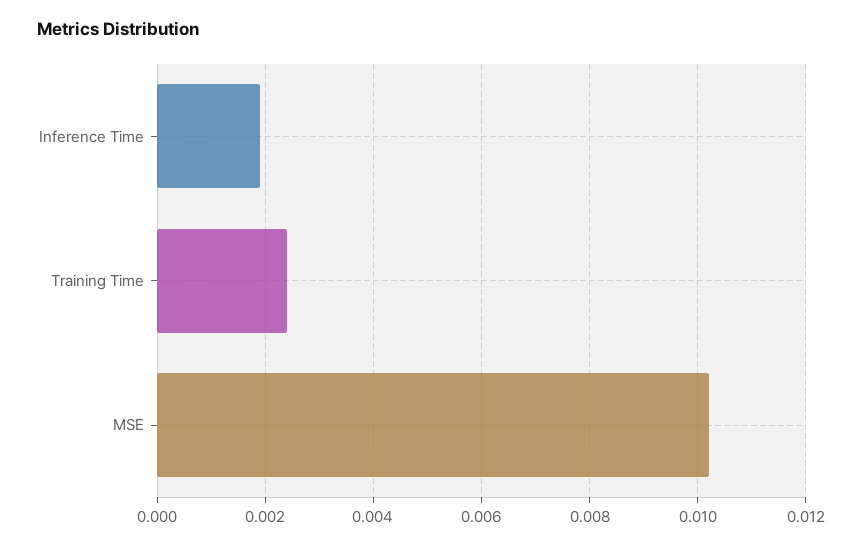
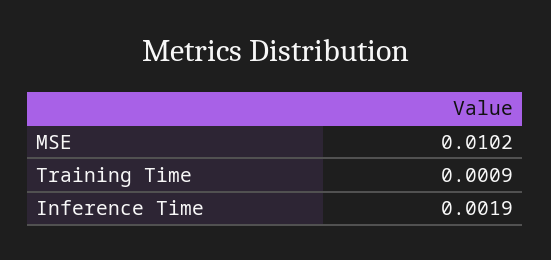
  {
    "Inference Time": 0.0019,
-   "Training Time": 0.0025,
+   "Training Time": 0.0009,
    "MSE": 0.0102
  }

